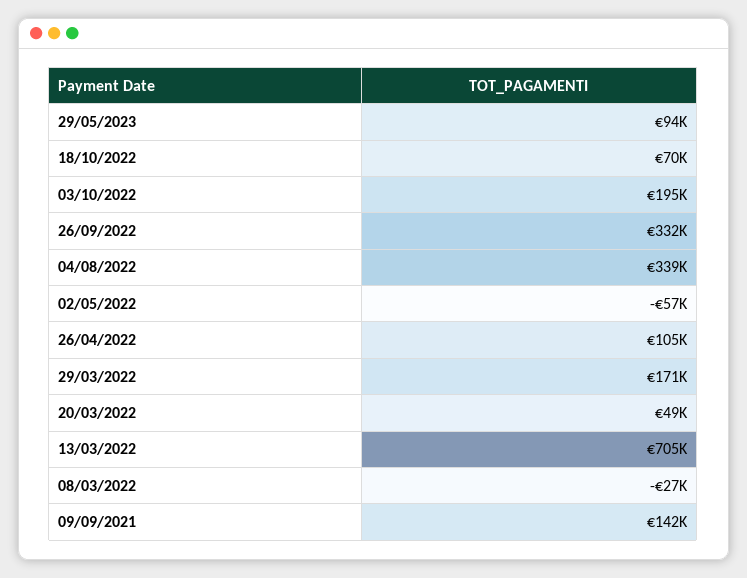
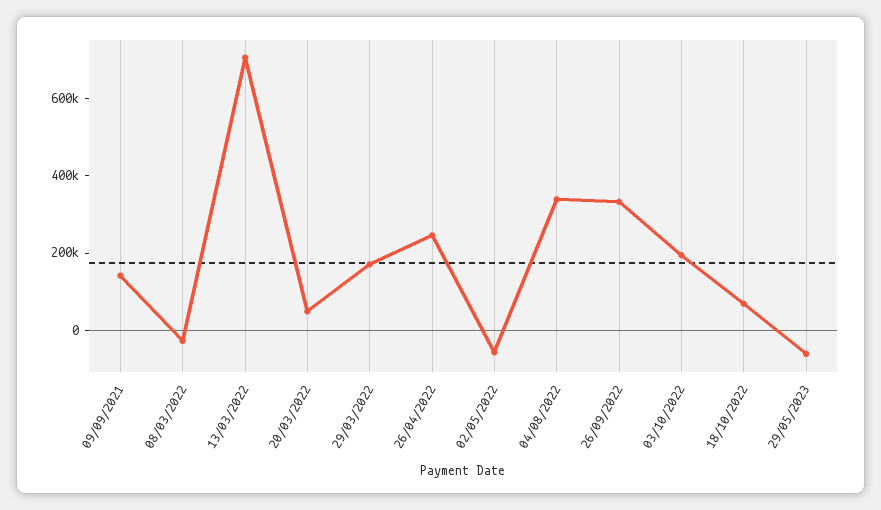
  {
-   "29/05/2023": 94000,
+   "29/05/2023": -50000,
    "18/10/2022": 70000,
    "03/10/2022": 195000,
    "26/09/2022": 332000,
    "04/08/2022": 339000,
    "02/05/2022": -57000,
-   "26/04/2022": 105000,
+   "26/04/2022": 250000,
    "29/03/2022": 171000,
    "20/03/2022": 49000,
    "13/03/2022": 705000,
    "08/03/2022": -27000,
    "09/09/2021": 142000
  }

